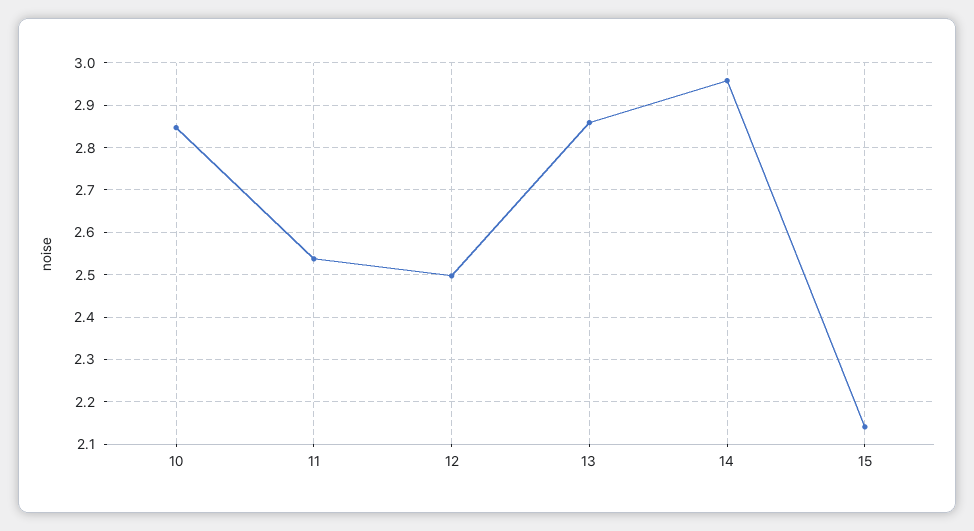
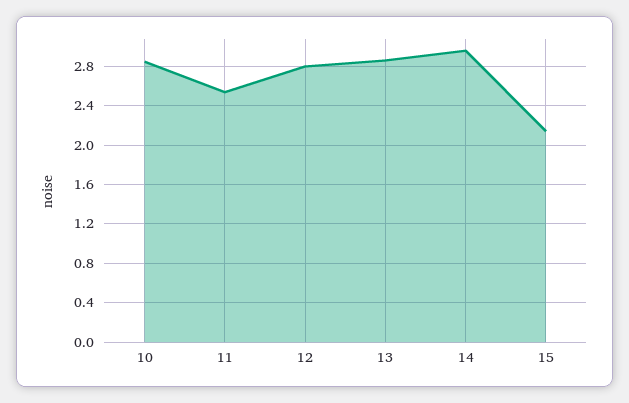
  {
    "10": 2.84,
    "11": 2.54,
-   "12": 2.5,
+   "12": 2.8,
    "13": 2.86,
    "14": 2.96,
    "15": 2.14
  }

